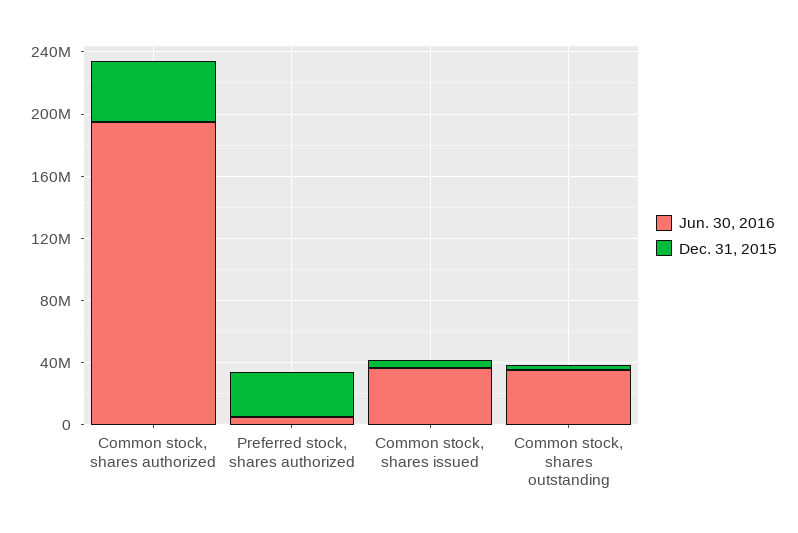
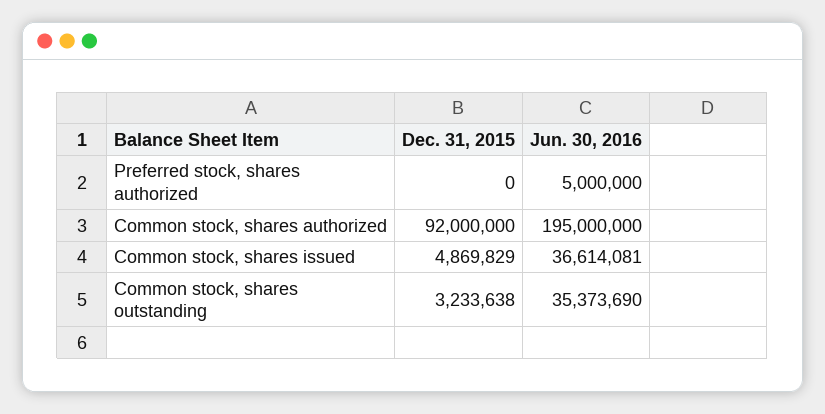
  {
    "Jun. 30, 2016": {
      "Common stock, shares authorized": 195000000,
      "Preferred stock, shares authorized": 5000000,
      "Common stock, shares issued": 36614081,
      "Common stock, shares outstanding": 35373690
    },
    "Dec. 31, 2015": {
-     "Common stock, shares authorized": 40000000,
+     "Common stock, shares authorized": 92000000,
-     "Preferred stock, shares authorized": 30000000,
+     "Preferred stock, shares authorized": 0,
      "Common stock, shares issued": 4869829,
      "Common stock, shares outstanding": 3233638
    }
  }

